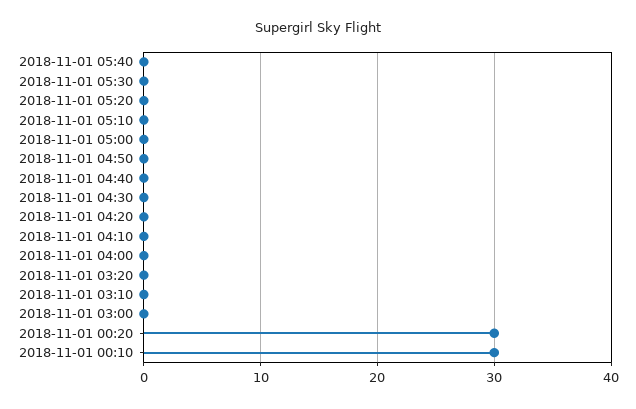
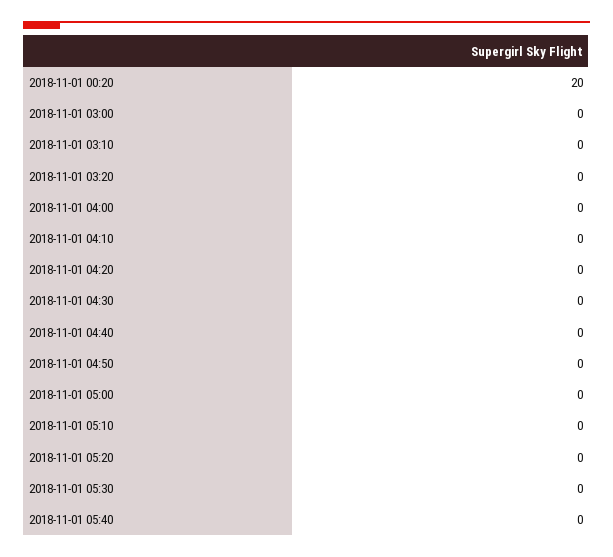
  {
    "2018-11-01 05:40": 0,
    "2018-11-01 05:30": 0,
    "2018-11-01 05:20": 0,
    "2018-11-01 05:10": 0,
    "2018-11-01 05:00": 0,
    "2018-11-01 04:50": 0,
    "2018-11-01 04:40": 0,
    "2018-11-01 04:30": 0,
    "2018-11-01 04:20": 0,
    "2018-11-01 04:10": 0,
    "2018-11-01 04:00": 0,
    "2018-11-01 03:20": 0,
    "2018-11-01 03:10": 0,
    "2018-11-01 03:00": 0,
-   "2018-11-01 00:20": 30,
+   "2018-11-01 00:20": 20
-   "2018-11-01 00:10": 30
  }

